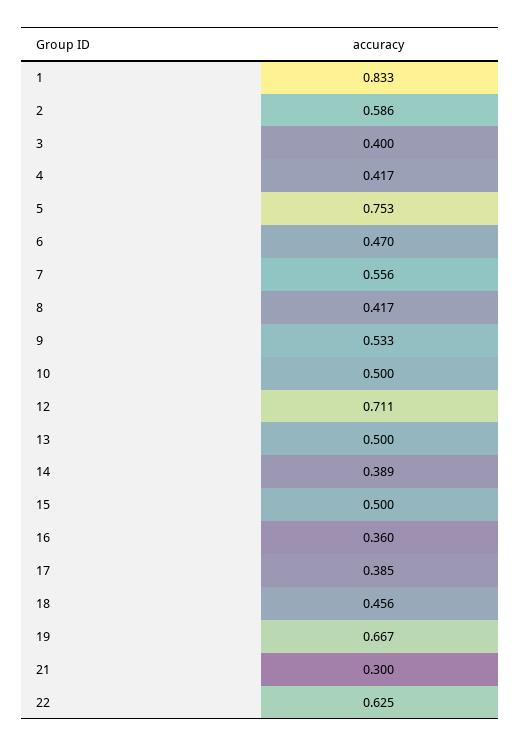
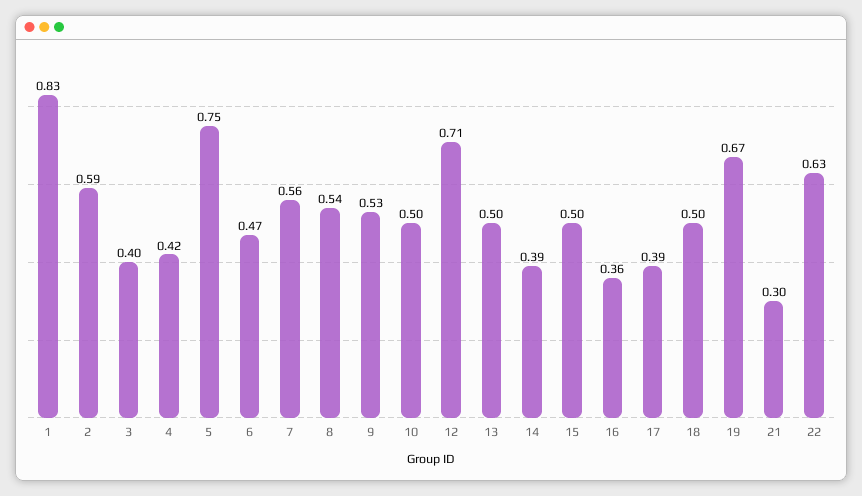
  {
    "1": 0.833,
    "2": 0.586,
    "3": 0.4,
    "4": 0.417,
    "5": 0.753,
    "6": 0.47,
    "7": 0.556,
-   "8": 0.417,
+   "8": 0.54,
    "9": 0.533,
    "10": 0.5,
    "12": 0.711,
    "13": 0.5,
    "14": 0.389,
    "15": 0.5,
    "16": 0.36,
    "17": 0.385,
-   "18": 0.456,
+   "18": 0.5,
    "19": 0.667,
    "21": 0.3,
    "22": 0.625
  }

